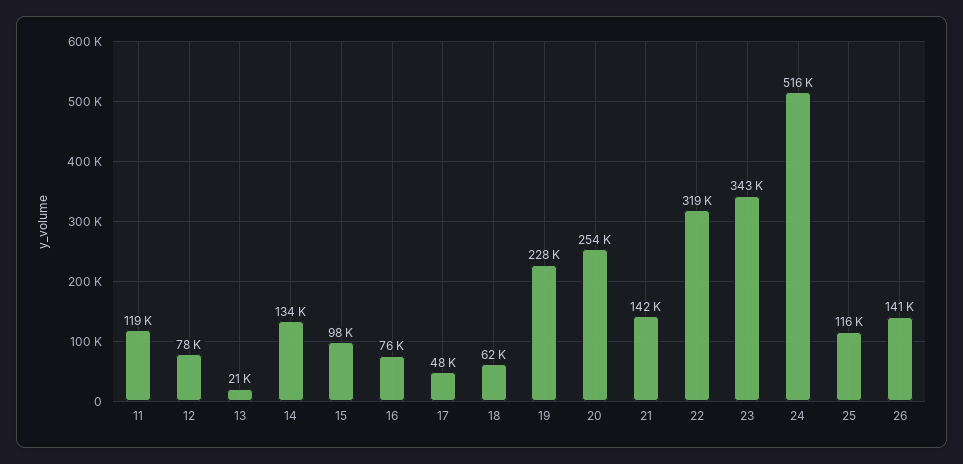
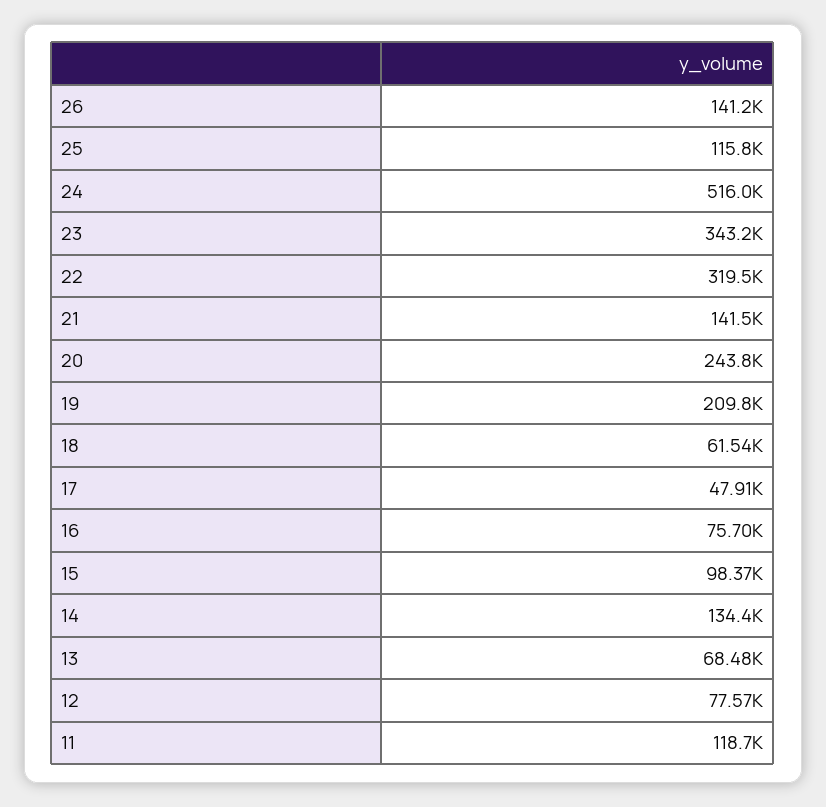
  {
    "11": 118700,
    "12": 77570,
-   "13": 21000,
+   "13": 68480,
    "14": 134400,
    "15": 98370,
    "16": 75700,
    "17": 47910,
    "18": 61540,
-   "19": 228000,
+   "19": 209800,
-   "20": 254000,
+   "20": 243800,
    "21": 141500,
    "22": 319500,
    "23": 343200,
    "24": 516000,
    "25": 115800,
    "26": 141200
  }

